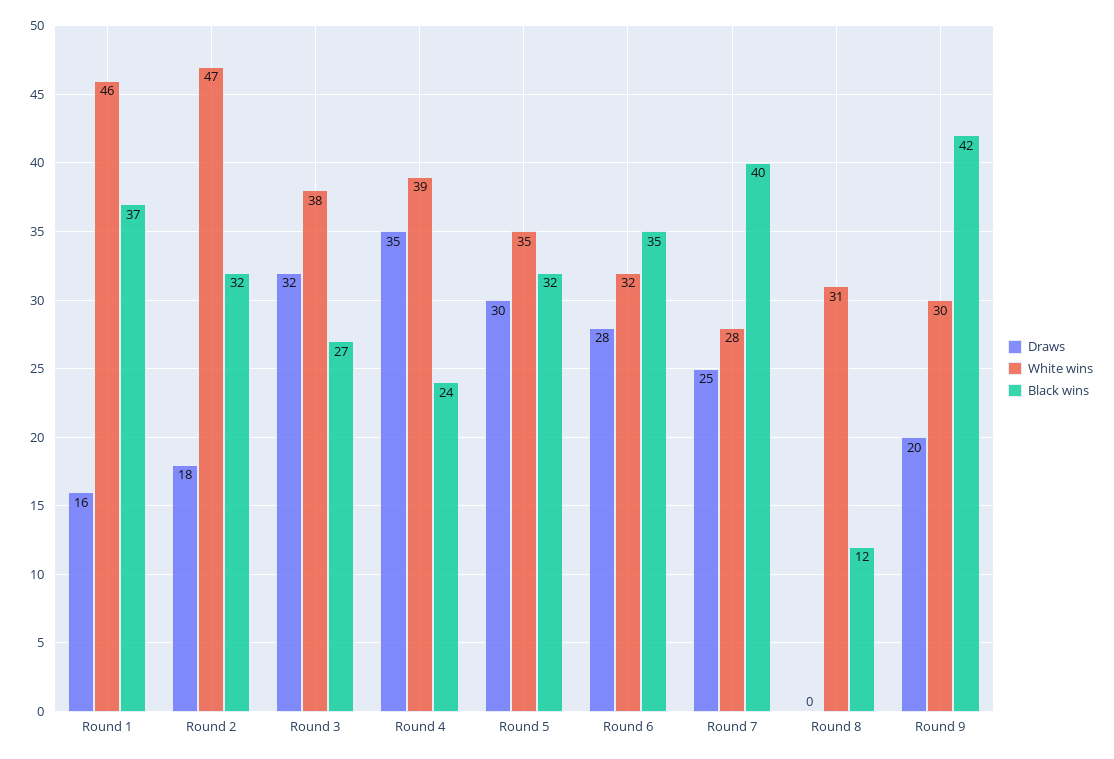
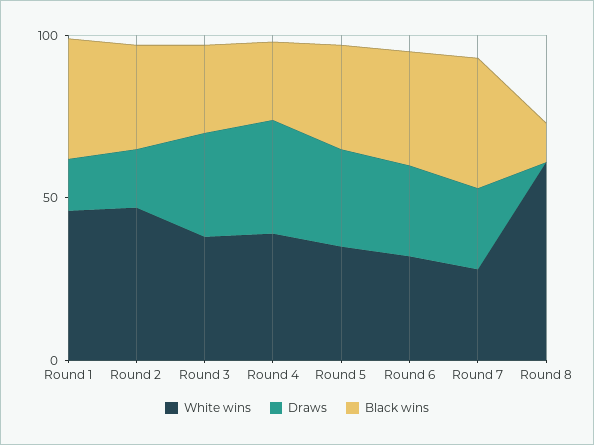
  {
    "Draws": {
      "Round 1": 16,
      "Round 2": 18,
      "Round 3": 32,
      "Round 4": 35,
      "Round 5": 30,
      "Round 6": 28,
      "Round 7": 25,
-     "Round 8": 0,
+     "Round 8": 0
-     "Round 9": 20
    },
    "White wins": {
      "Round 1": 46,
      "Round 2": 47,
      "Round 3": 38,
      "Round 4": 39,
      "Round 5": 35,
      "Round 6": 32,
      "Round 7": 28,
-     "Round 8": 31,
+     "Round 8": 60
-     "Round 9": 30
    },
    "Black wins": {
      "Round 1": 37,
      "Round 2": 32,
      "Round 3": 27,
      "Round 4": 24,
      "Round 5": 32,
      "Round 6": 35,
      "Round 7": 40,
-     "Round 8": 12,
+     "Round 8": 12
-     "Round 9": 42
    }
  }

